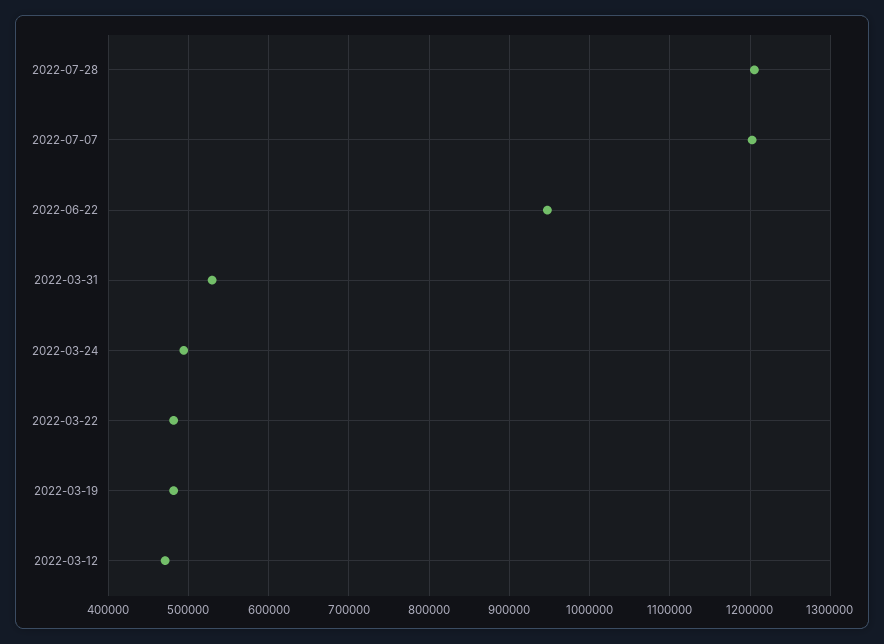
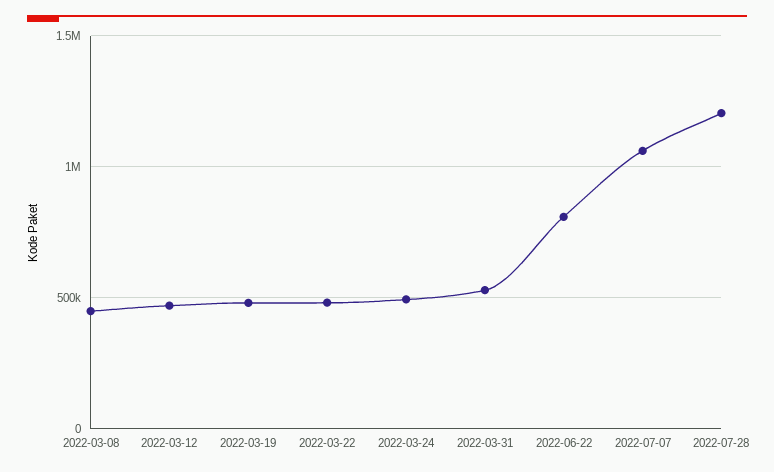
  {
    "2022-07-28": 1210000,
-   "2022-07-07": 1200000,
+   "2022-07-07": 1050000,
-   "2022-06-22": 950000,
+   "2022-06-22": 800000,
    "2022-03-31": 530000,
    "2022-03-24": 490000,
    "2022-03-22": 480000,
    "2022-03-19": 480000,
-   "2022-03-12": 470000
+   "2022-03-12": 470000,
+   "2022-03-08": 450000
  }

